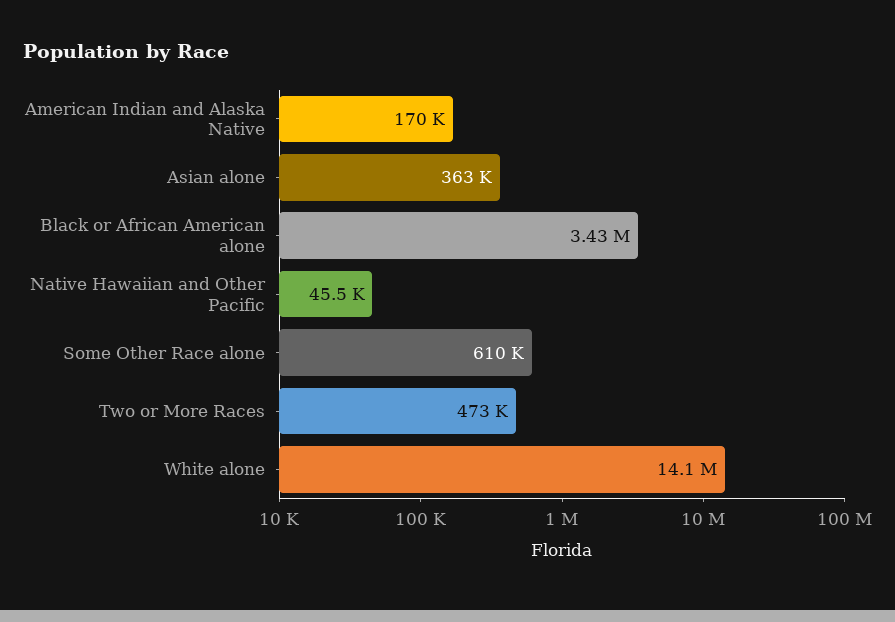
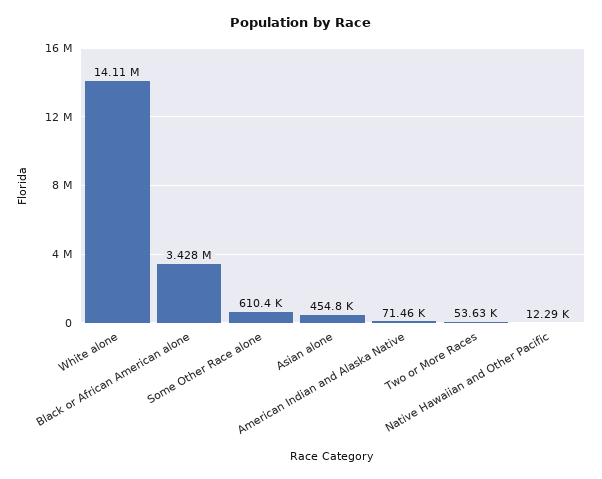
  {
-   "American Indian and Alaska Native": 170000,
+   "American Indian and Alaska Native": 71460,
-   "Asian alone": 363000,
+   "Asian alone": 454800,
    "Black or African American alone": 3428000,
-   "Native Hawaiian and Other Pacific": 45500,
+   "Native Hawaiian and Other Pacific": 12290,
    "Some Other Race alone": 610400,
-   "Two or More Races": 473000,
+   "Two or More Races": 53630,
    "White alone": 14110000
  }

